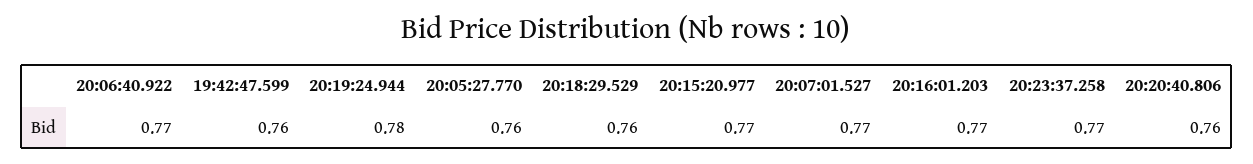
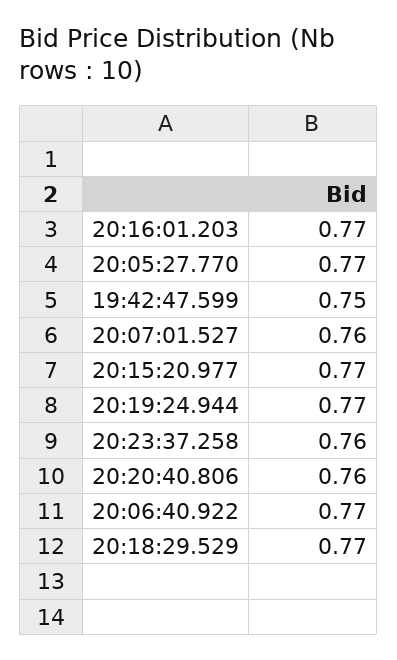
  {
    "20:06:40.922": 0.77,
-   "19:42:47.599": 0.76,
+   "19:42:47.599": 0.75,
-   "20:19:24.944": 0.78,
+   "20:19:24.944": 0.77,
-   "20:05:27.770": 0.76,
+   "20:05:27.770": 0.77,
-   "20:18:29.529": 0.76,
+   "20:18:29.529": 0.77,
    "20:15:20.977": 0.77,
-   "20:07:01.527": 0.77,
+   "20:07:01.527": 0.76,
    "20:16:01.203": 0.77,
-   "20:23:37.258": 0.77,
+   "20:23:37.258": 0.76,
    "20:20:40.806": 0.76
  }

